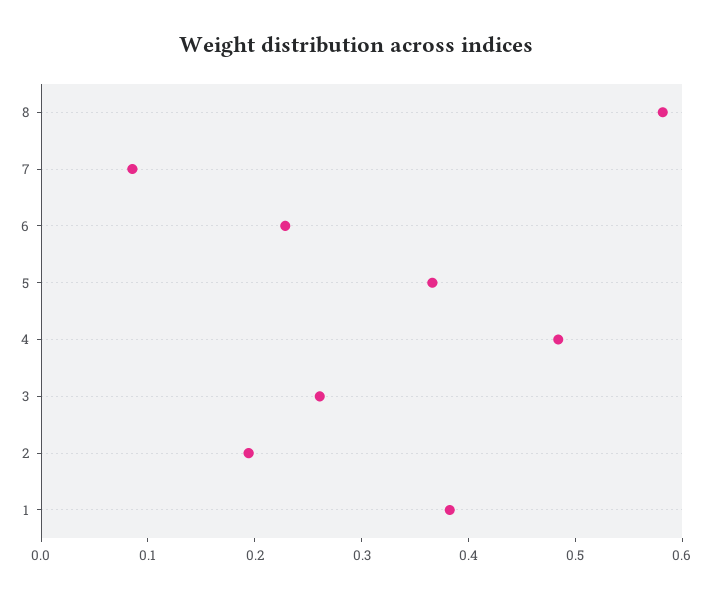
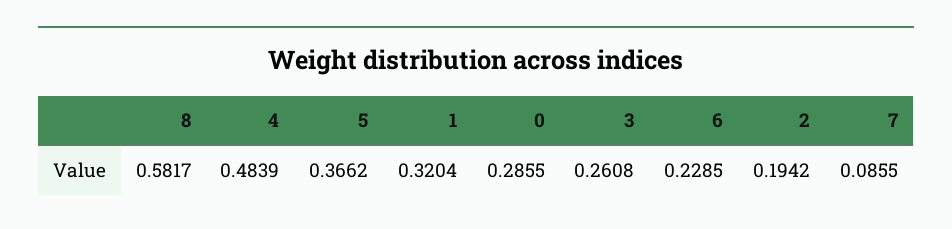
  {
    "8": 0.5817,
    "7": 0.0855,
    "6": 0.2285,
    "5": 0.3662,
    "4": 0.4839,
    "3": 0.2608,
    "2": 0.1942,
-   "1": 0.38
+   "1": 0.3204,
+   "0": 0.2855
  }

